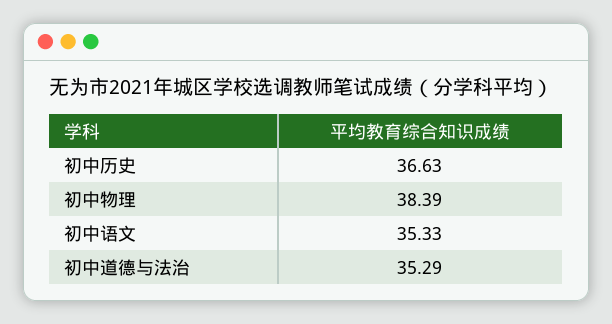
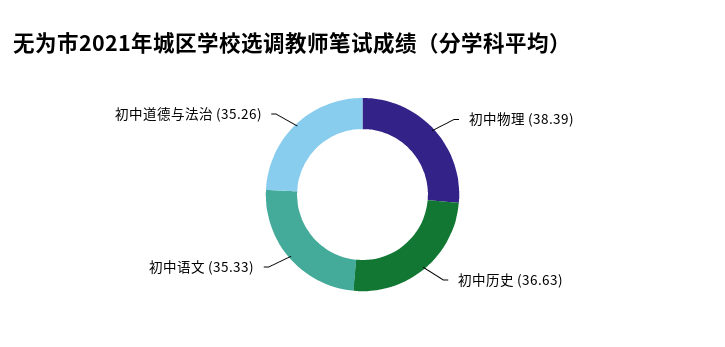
  {
    "初中历史": 36.63,
    "初中物理": 38.39,
    "初中语文": 35.33,
-   "初中道德与法治": 35.29
+   "初中道德与法治": 35.26
  }

